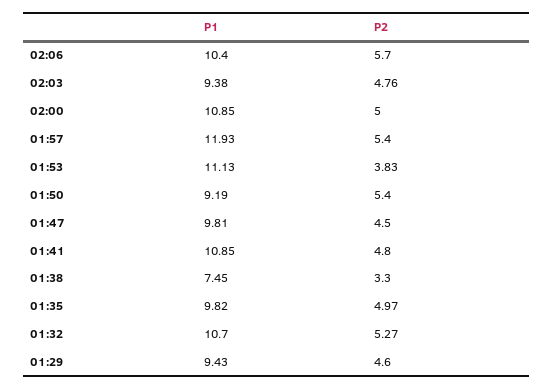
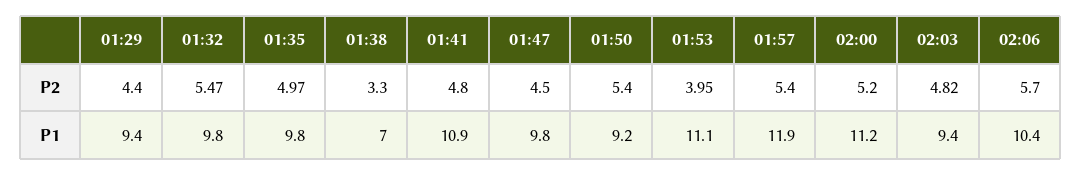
  {
    "P1": {
      "02:06": 10.4,
      "02:03": 9.38,
-     "02:00": 10.85,
+     "02:00": 11.2,
      "01:57": 11.93,
      "01:53": 11.13,
      "01:50": 9.19,
      "01:47": 9.81,
      "01:41": 10.85,
-     "01:38": 7.45,
+     "01:38": 7,
      "01:35": 9.82,
-     "01:32": 10.7,
+     "01:32": 9.8,
      "01:29": 9.43
    },
    "P2": {
      "02:06": 5.7,
-     "02:03": 4.76,
+     "02:03": 4.82,
-     "02:00": 5,
+     "02:00": 5.2,
      "01:57": 5.4,
-     "01:53": 3.83,
+     "01:53": 3.95,
      "01:50": 5.4,
      "01:47": 4.5,
      "01:41": 4.8,
      "01:38": 3.3,
      "01:35": 4.97,
-     "01:32": 5.27,
+     "01:32": 5.47,
-     "01:29": 4.6
+     "01:29": 4.4
    }
  }

